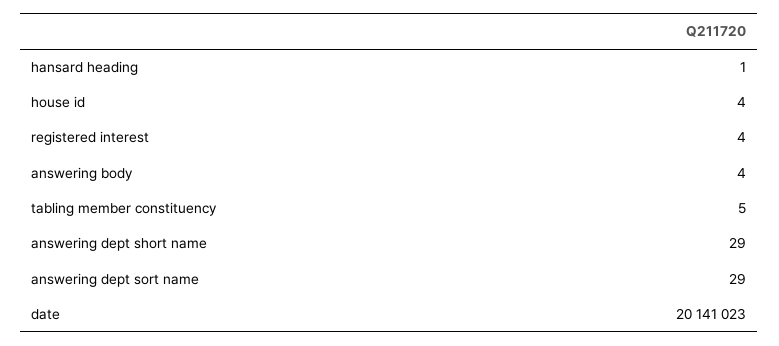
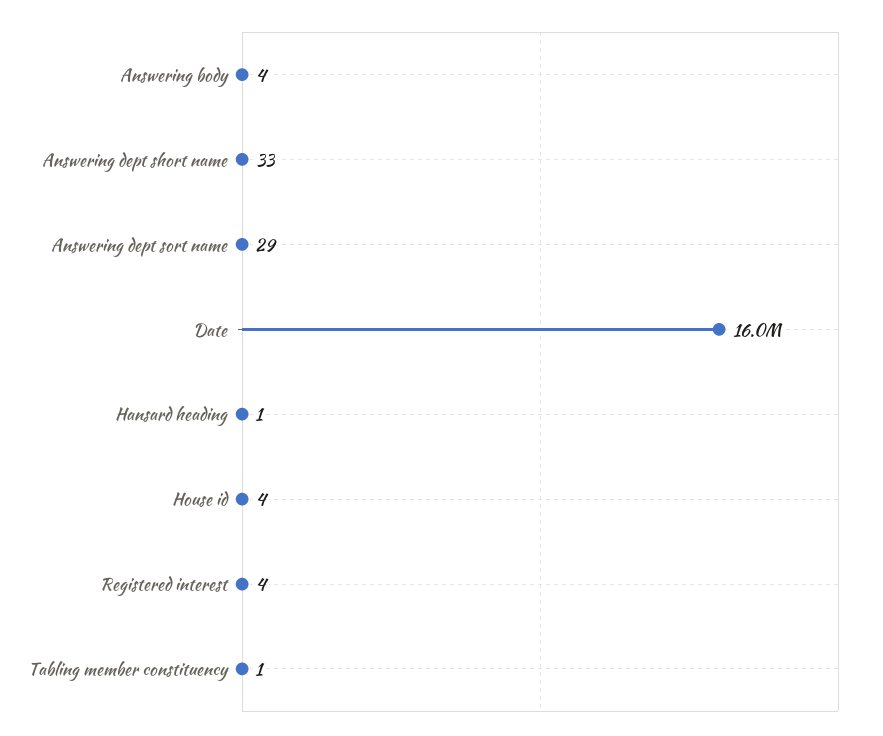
  {
    "hansard heading": 1,
    "house id": 4,
    "registered interest": 4,
    "answering body": 4,
-   "tabling member constituency": 5,
+   "tabling member constituency": 1,
-   "answering dept short name": 29,
+   "answering dept short name": 33,
    "answering dept sort name": 29,
-   "date": 20141023
+   "date": 16000000
  }

